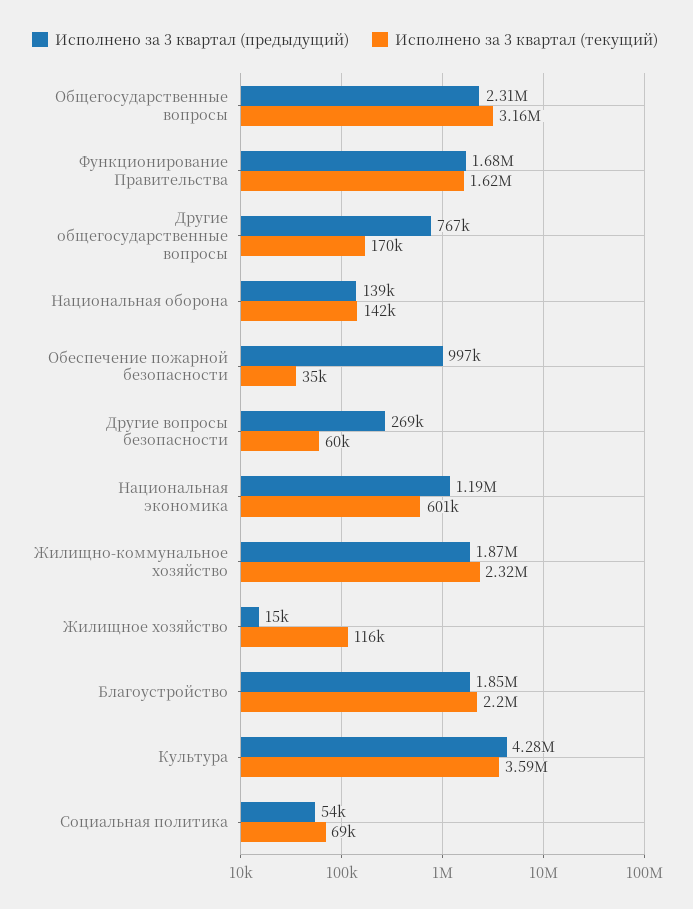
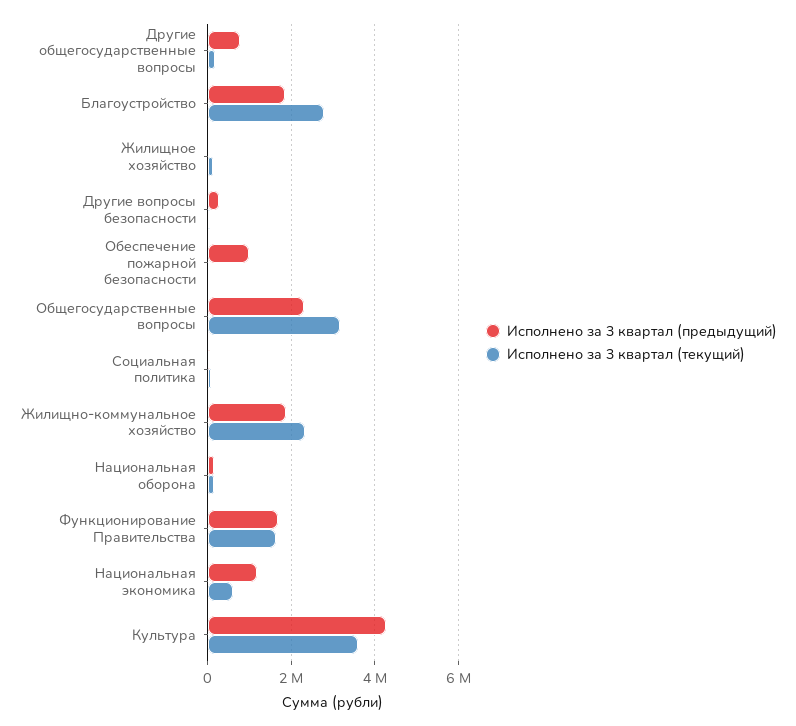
  {
    "Исполнено за 3 квартал (предыдущий)": {
      "Общегосударственные вопросы": 2310000,
      "Функционирование Правительства": 1680000,
      "Другие общегосударственные вопросы": 767000,
      "Национальная оборона": 139000,
      "Обеспечение пожарной безопасности": 997000,
      "Другие вопросы безопасности": 269000,
      "Национальная экономика": 1190000,
      "Жилищно-коммунальное хозяйство": 1870000,
      "Жилищное хозяйство": 15000,
      "Благоустройство": 1850000,
      "Культура": 4280000,
      "Социальная политика": 54000
    },
    "Исполнено за 3 квартал (текущий)": {
      "Общегосударственные вопросы": 3160000,
      "Функционирование Правительства": 1620000,
      "Другие общегосударственные вопросы": 170000,
      "Национальная оборона": 142000,
      "Обеспечение пожарной безопасности": 35000,
      "Другие вопросы безопасности": 60000,
      "Национальная экономика": 601000,
      "Жилищно-коммунальное хозяйство": 2320000,
      "Жилищное хозяйство": 116000,
-     "Благоустройство": 2200000,
+     "Благоустройство": 2800000,
      "Культура": 3590000,
      "Социальная политика": 69000
    }
  }

